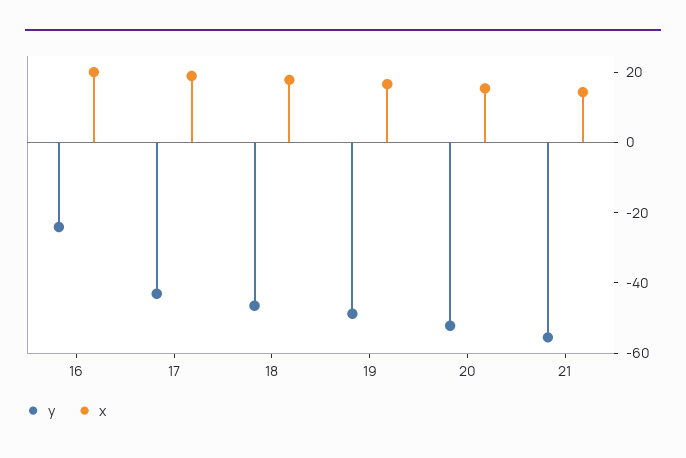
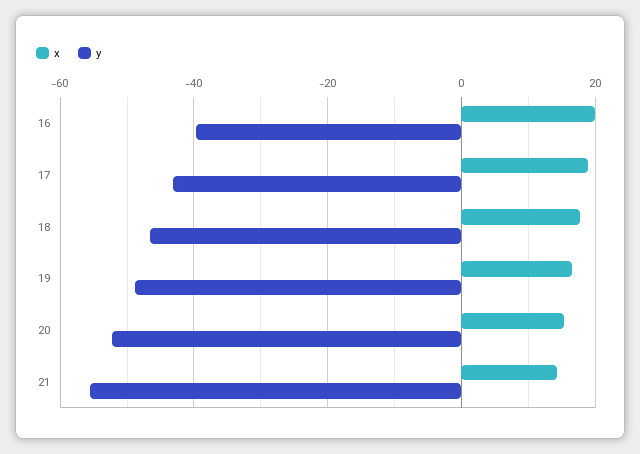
  {
    "y": {
-     "16": -25,
+     "16": -40,
      "17": -44,
      "18": -46,
      "19": -48,
      "20": -52,
      "21": -56
    },
    "x": {
      "16": 20,
      "17": 18,
      "18": 18,
      "19": 16,
      "20": 16,
      "21": 14
    }
  }

